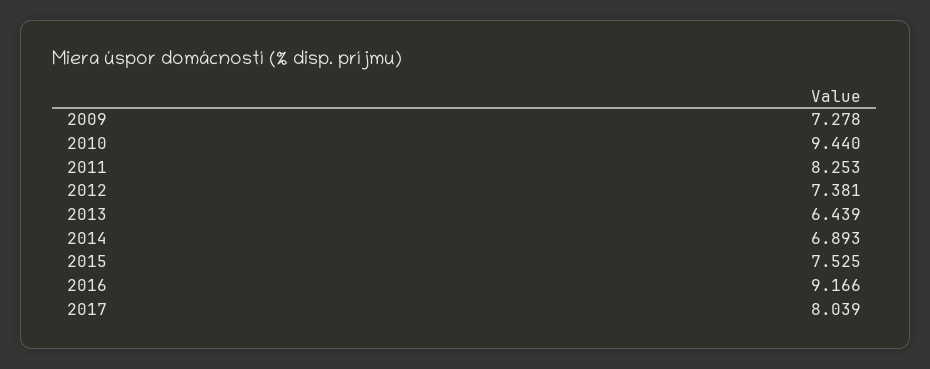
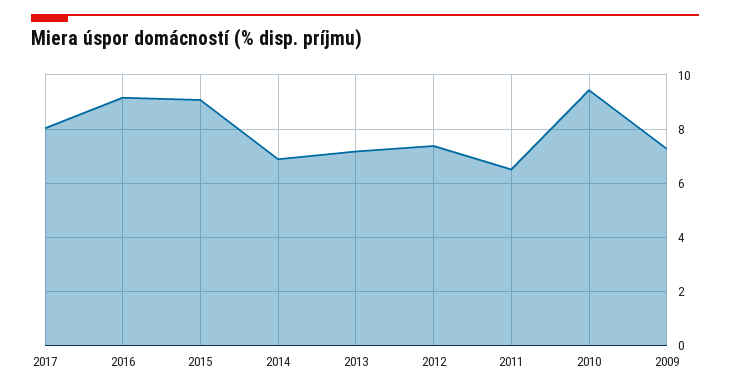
  {
    "2009": 7.278,
    "2010": 9.44,
-   "2011": 8.253,
+   "2011": 6.5,
    "2012": 7.381,
-   "2013": 6.439,
+   "2013": 7.25,
    "2014": 6.893,
-   "2015": 7.525,
+   "2015": 9,
    "2016": 9.166,
    "2017": 8.039
  }

